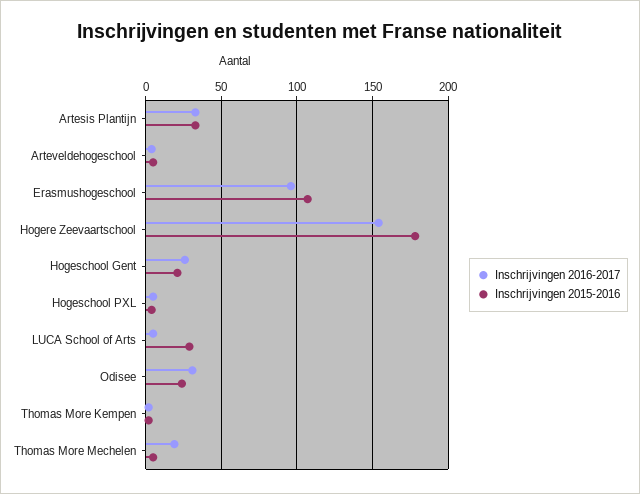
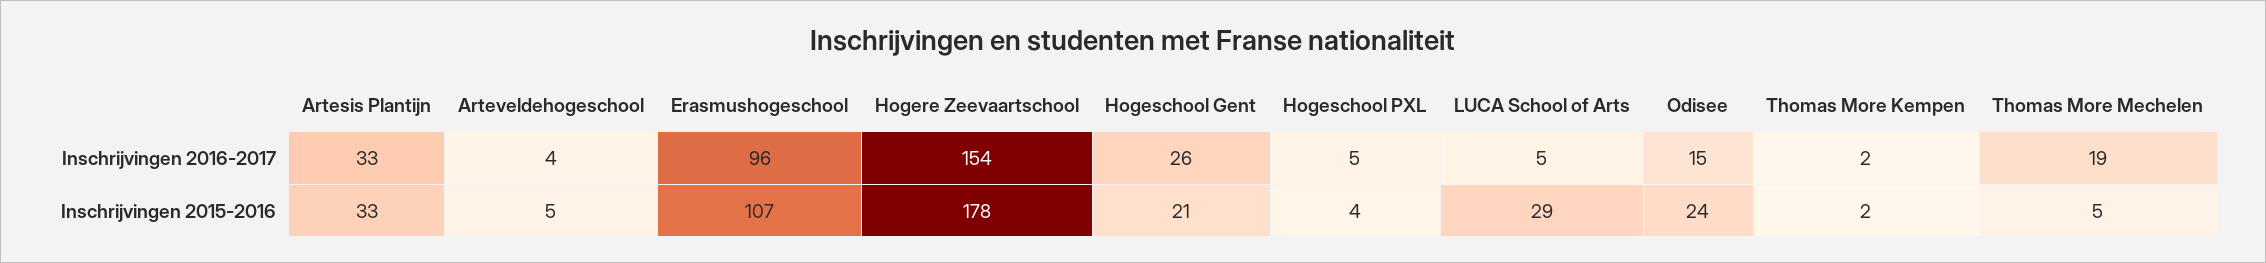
  {
    "Inschrijvingen 2016-2017": {
      "Artesis Plantijn": 33,
      "Arteveldehogeschool": 4,
      "Erasmushogeschool": 96,
      "Hogere Zeevaartschool": 154,
      "Hogeschool Gent": 26,
      "Hogeschool PXL": 5,
      "LUCA School of Arts": 5,
-     "Odisee": 30,
+     "Odisee": 15,
      "Thomas More Kempen": 2,
      "Thomas More Mechelen": 19
    },
    "Inschrijvingen 2015-2016": {
      "Artesis Plantijn": 33,
      "Arteveldehogeschool": 5,
      "Erasmushogeschool": 107,
      "Hogere Zeevaartschool": 178,
      "Hogeschool Gent": 21,
      "Hogeschool PXL": 4,
      "LUCA School of Arts": 29,
      "Odisee": 24,
      "Thomas More Kempen": 2,
      "Thomas More Mechelen": 5
    }
  }

